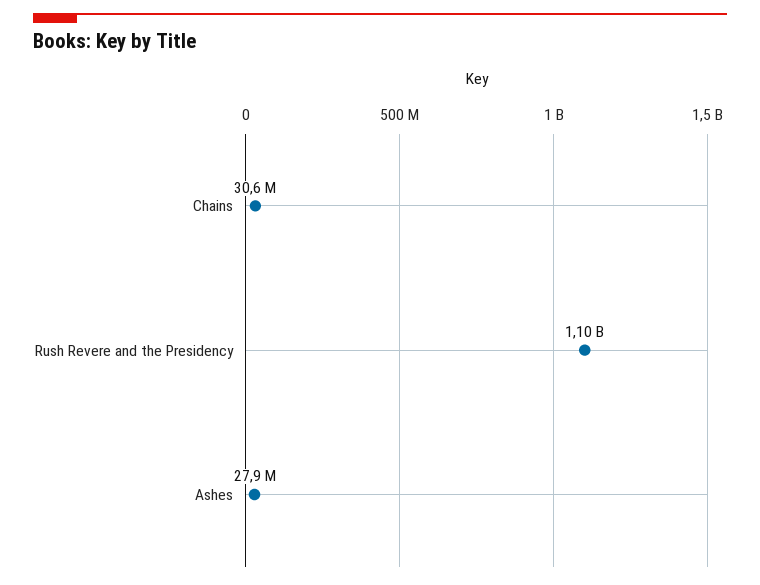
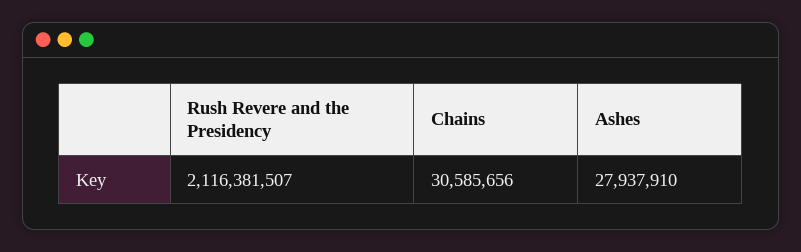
  {
    "Chains": 30585656,
-   "Rush Revere and the Presidency": 1100000000,
+   "Rush Revere and the Presidency": 2116381507,
    "Ashes": 27937910
  }

